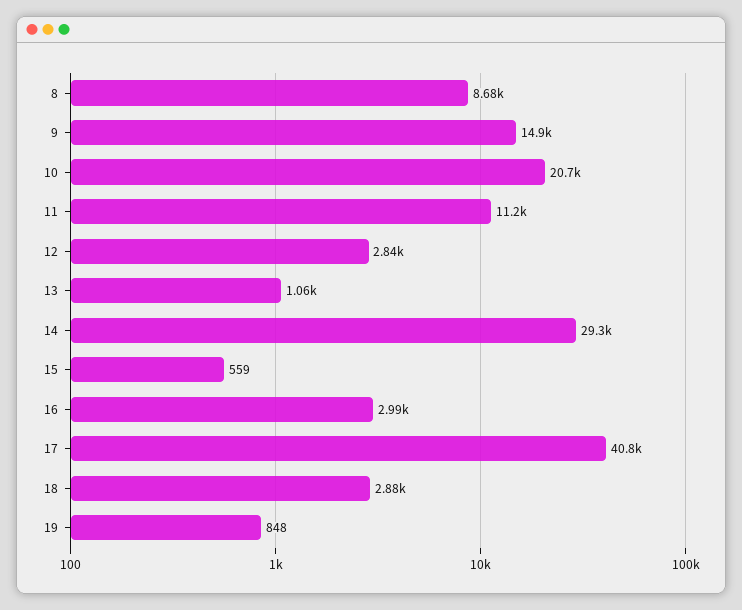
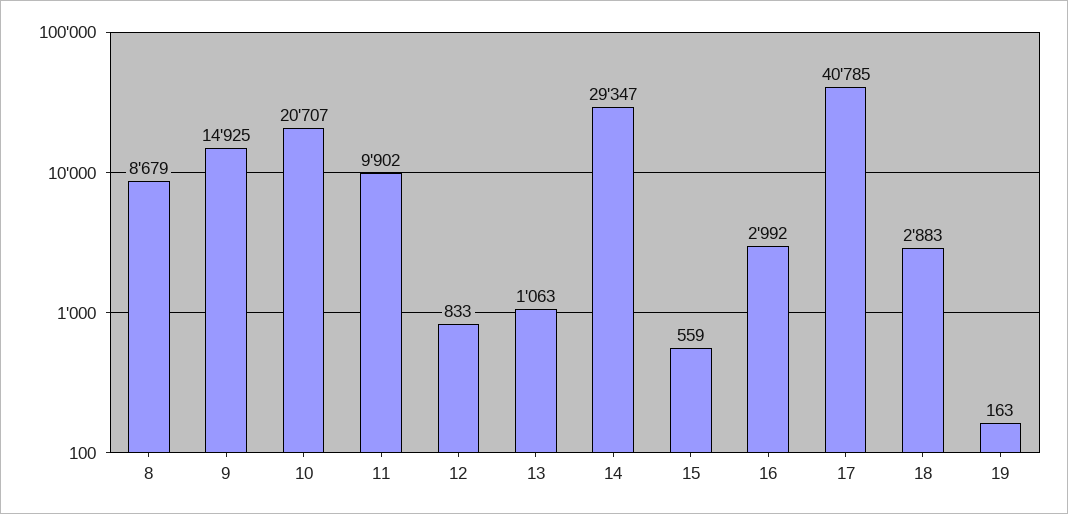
  {
    "8": 8679,
    "9": 14925,
    "10": 20707,
-   "11": 11200,
+   "11": 9902,
-   "12": 2840,
+   "12": 833,
    "13": 1063,
    "14": 29347,
    "15": 559,
    "16": 2992,
    "17": 40785,
    "18": 2883,
-   "19": 848
+   "19": 163
  }

